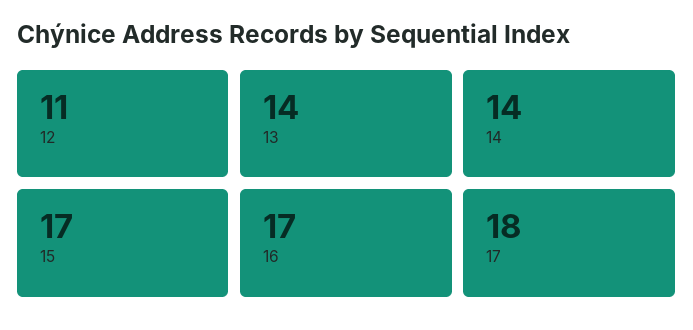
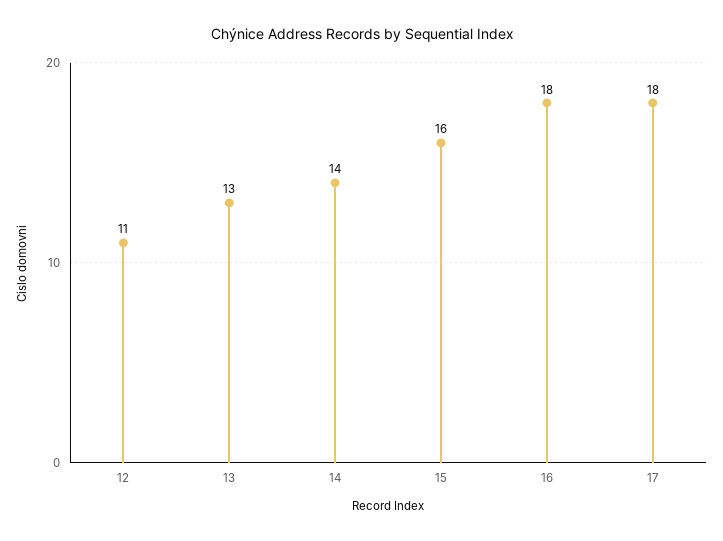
  {
    "12": 11,
-   "13": 14,
+   "13": 13,
    "14": 14,
-   "15": 17,
+   "15": 16,
-   "16": 17,
+   "16": 18,
    "17": 18
  }

